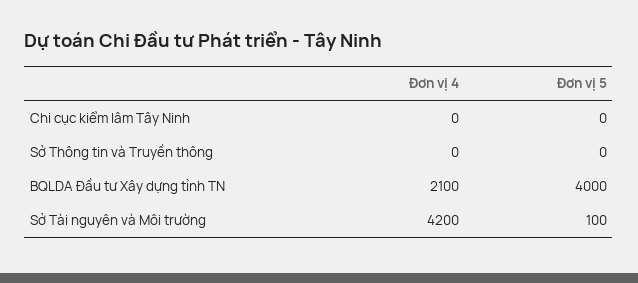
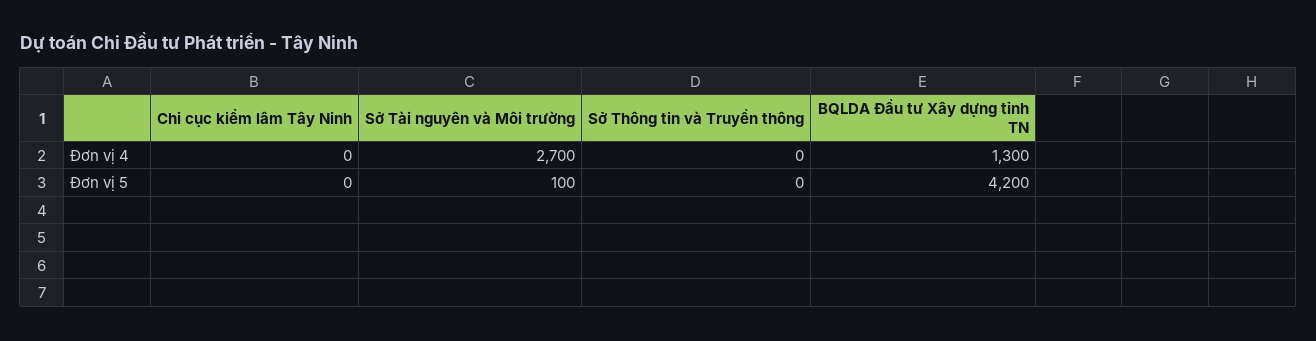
  {
    "Đơn vị 4": {
      "Chi cục kiểm lâm Tây Ninh": 0,
      "Sở Thông tin và Truyền thông": 0,
-     "BQLDA Đầu tư Xây dựng tỉnh TN": 2100,
+     "BQLDA Đầu tư Xây dựng tỉnh TN": 1300,
-     "Sở Tài nguyên và Môi trường": 4200
+     "Sở Tài nguyên và Môi trường": 2700
    },
    "Đơn vị 5": {
      "Chi cục kiểm lâm Tây Ninh": 0,
      "Sở Thông tin và Truyền thông": 0,
-     "BQLDA Đầu tư Xây dựng tỉnh TN": 4000,
+     "BQLDA Đầu tư Xây dựng tỉnh TN": 4200,
      "Sở Tài nguyên và Môi trường": 100
    }
  }

